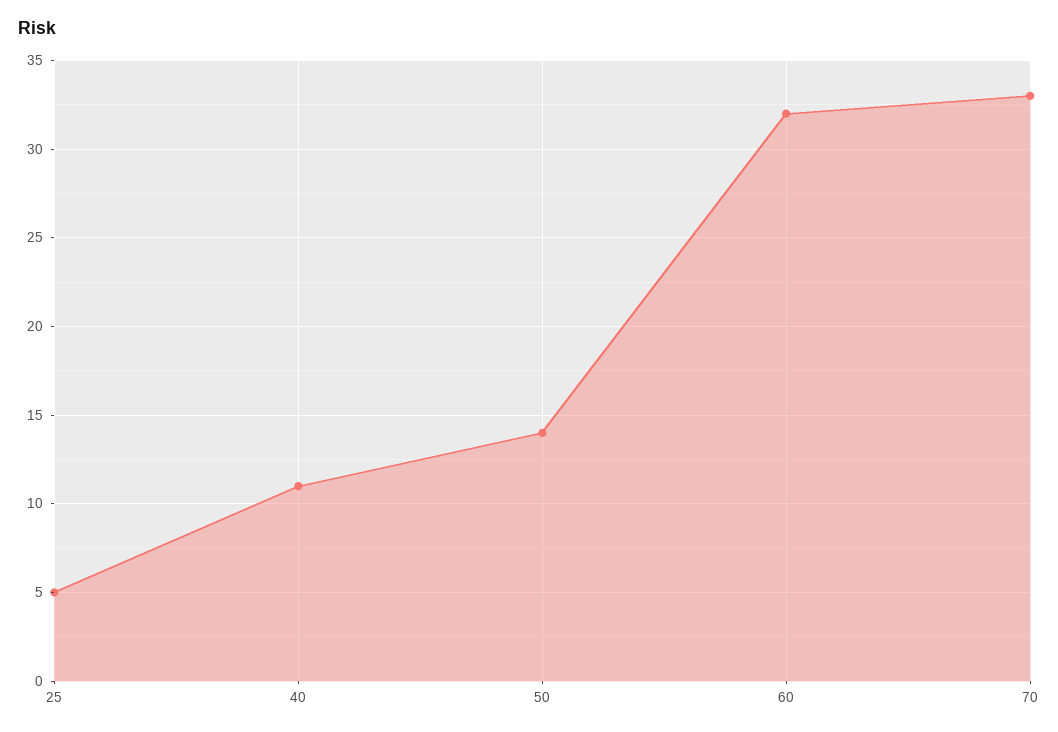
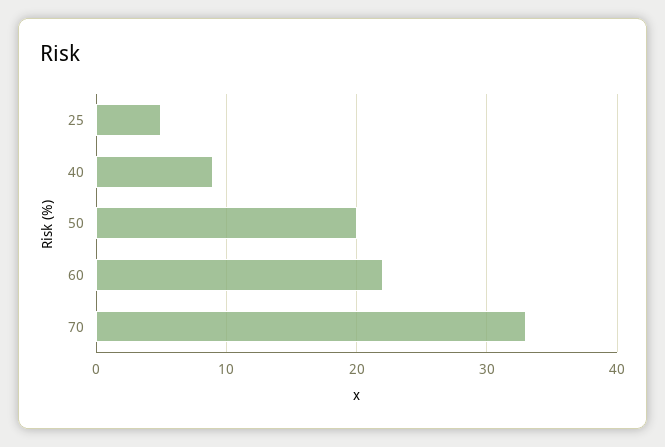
  {
    "25": 5,
-   "40": 11,
+   "40": 9,
-   "50": 14,
+   "50": 20,
-   "60": 32,
+   "60": 22,
    "70": 33
  }

